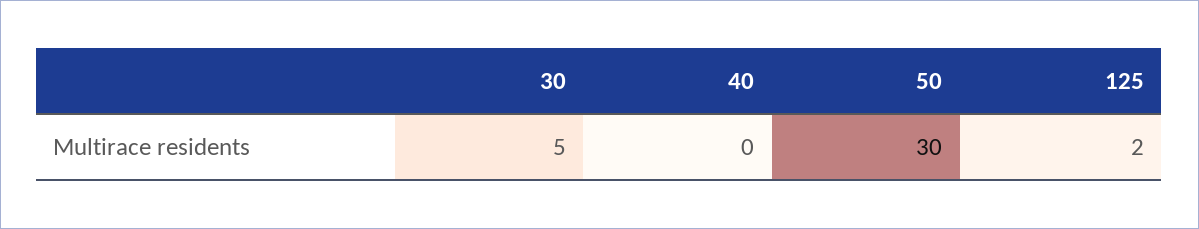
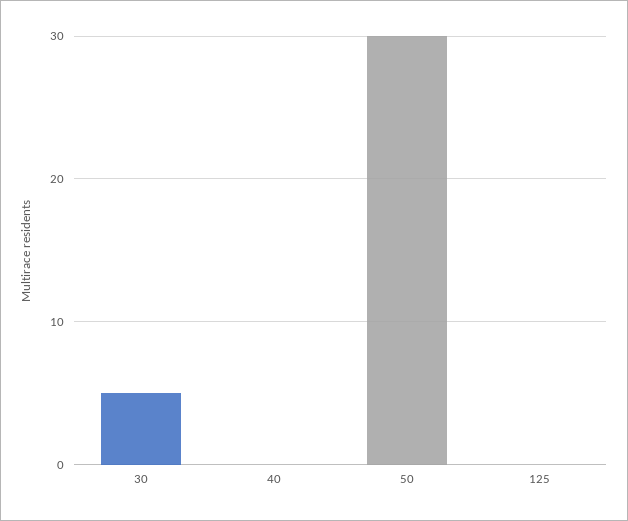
  {
    "30": 5,
    "40": 0,
    "50": 30,
-   "125": 2
+   "125": 0
  }

